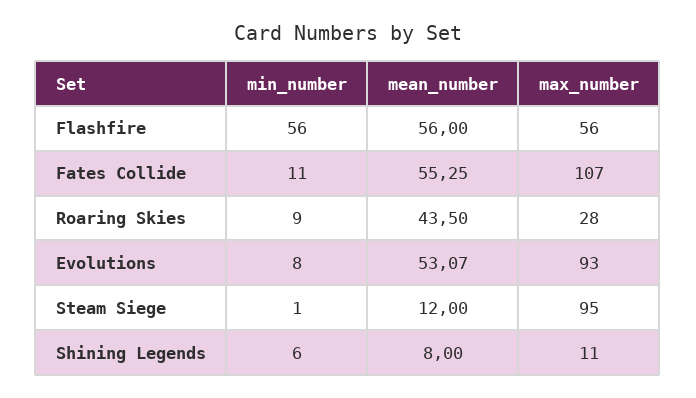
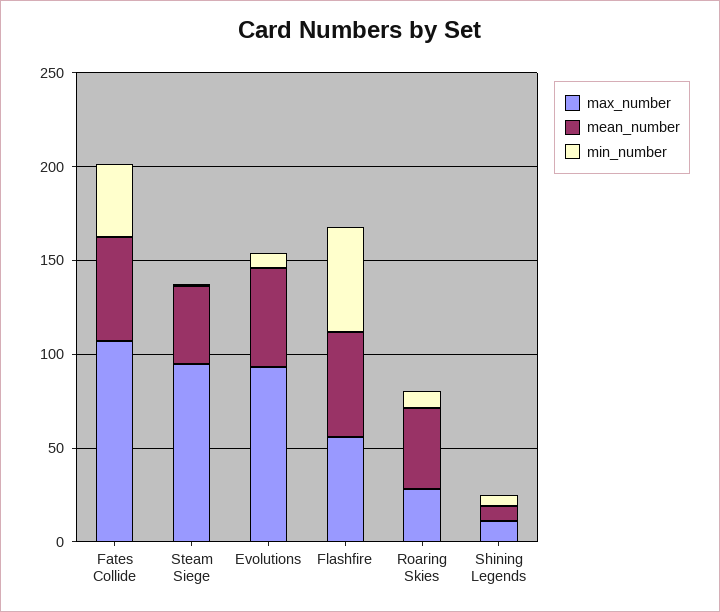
  {
    "min_number": {
      "Flashfire": 56,
-     "Fates Collide": 11,
+     "Fates Collide": 40,
      "Roaring Skies": 9,
      "Evolutions": 8,
      "Steam Siege": 1,
      "Shining Legends": 6
    },
    "mean_number": {
      "Flashfire": 56,
      "Fates Collide": 55.25,
      "Roaring Skies": 43.5,
      "Evolutions": 53.07,
-     "Steam Siege": 12,
+     "Steam Siege": 40,
      "Shining Legends": 8
    },
    "max_number": {
      "Flashfire": 56,
      "Fates Collide": 107,
      "Roaring Skies": 28,
      "Evolutions": 93,
      "Steam Siege": 95,
      "Shining Legends": 11
    }
  }

